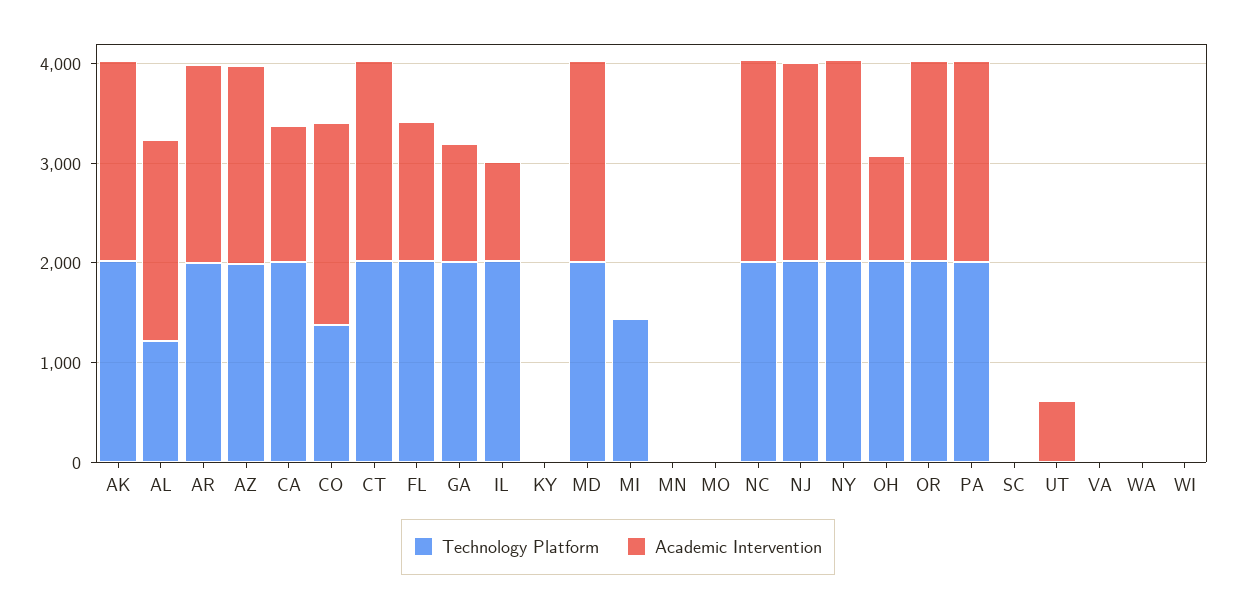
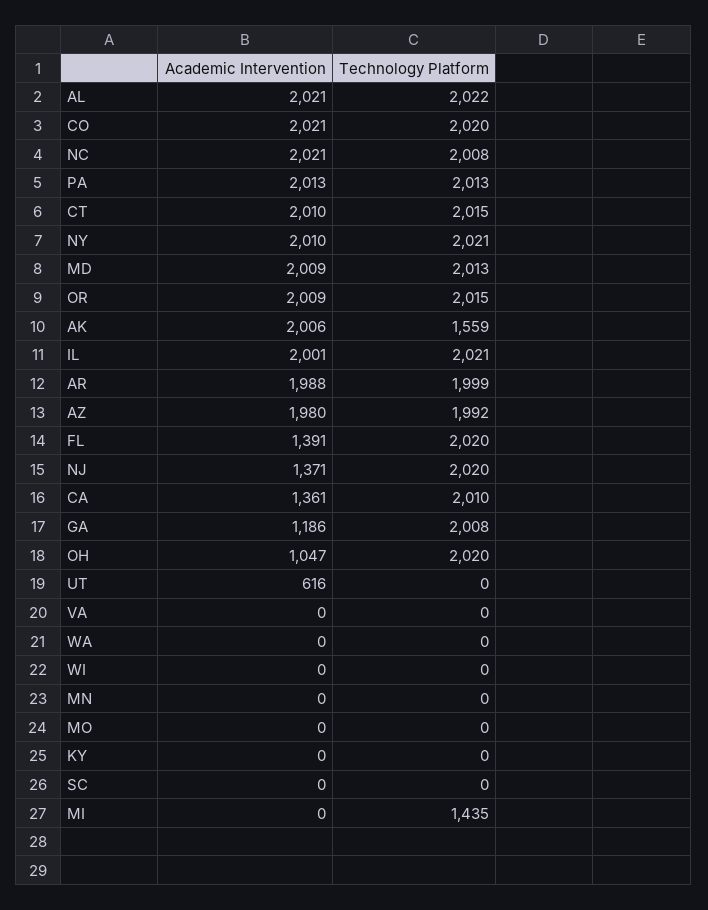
  {
    "Technology Platform": {
-     "AK": 2000,
+     "AK": 1559,
-     "AL": 1200,
+     "AL": 2022,
      "AR": 1999,
      "AZ": 1992,
      "CA": 2010,
-     "CO": 1400,
+     "CO": 2020,
      "CT": 2015,
      "FL": 2020,
      "GA": 2008,
      "IL": 2021,
      "KY": 0,
      "MD": 2013,
      "MI": 1435,
      "MN": 0,
      "MO": 0,
      "NC": 2008,
      "NJ": 2020,
      "NY": 2021,
      "OH": 2020,
      "OR": 2015,
      "PA": 2013,
      "SC": 0,
      "UT": 0,
      "VA": 0,
      "WA": 0,
      "WI": 0
    },
    "Academic Intervention": {
      "AK": 2006,
      "AL": 2021,
      "AR": 1988,
      "AZ": 1980,
      "CA": 1361,
      "CO": 2021,
      "CT": 2010,
      "FL": 1391,
      "GA": 1186,
-     "IL": 1000,
+     "IL": 2001,
      "KY": 0,
      "MD": 2009,
      "MI": 0,
      "MN": 0,
      "MO": 0,
      "NC": 2021,
-     "NJ": 2000,
+     "NJ": 1371,
      "NY": 2010,
      "OH": 1047,
      "OR": 2009,
      "PA": 2013,
      "SC": 0,
      "UT": 616,
      "VA": 0,
      "WA": 0,
      "WI": 0
    }
  }

